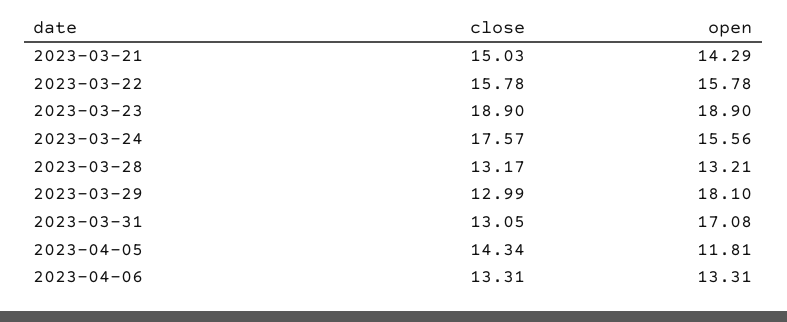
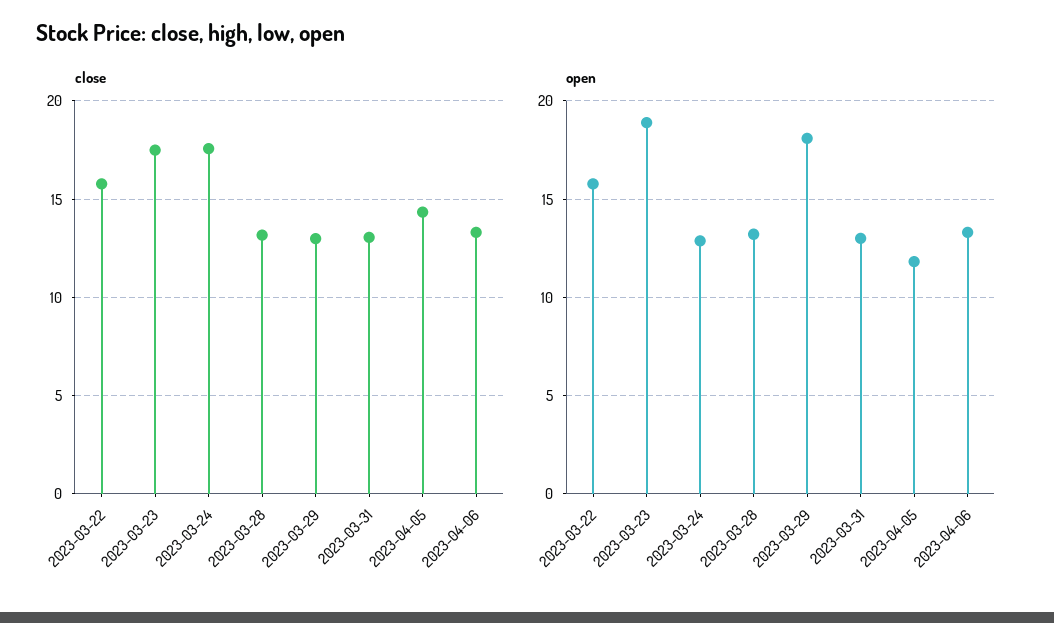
  {
    "close": {
-     "2023-03-21": 15.03,
      "2023-03-22": 15.78,
-     "2023-03-23": 18.9,
+     "2023-03-23": 17.5,
      "2023-03-24": 17.57,
      "2023-03-28": 13.17,
      "2023-03-29": 12.99,
      "2023-03-31": 13.05,
      "2023-04-05": 14.34,
      "2023-04-06": 13.31
    },
    "open": {
-     "2023-03-21": 14.29,
      "2023-03-22": 15.78,
      "2023-03-23": 18.9,
-     "2023-03-24": 15.56,
+     "2023-03-24": 13,
      "2023-03-28": 13.21,
      "2023-03-29": 18.1,
-     "2023-03-31": 17.08,
+     "2023-03-31": 13,
      "2023-04-05": 11.81,
      "2023-04-06": 13.31
    }
  }

